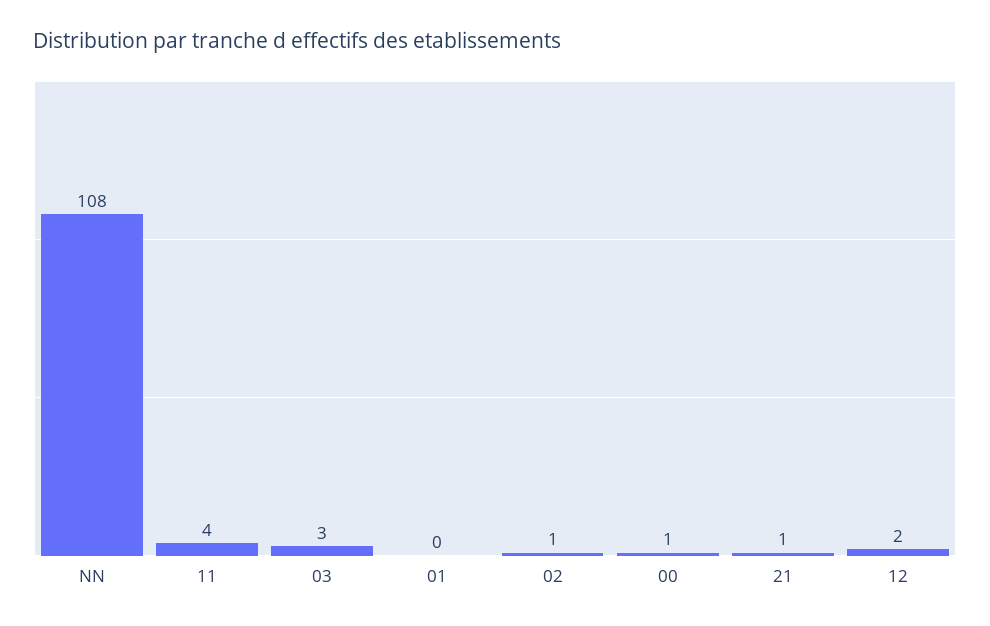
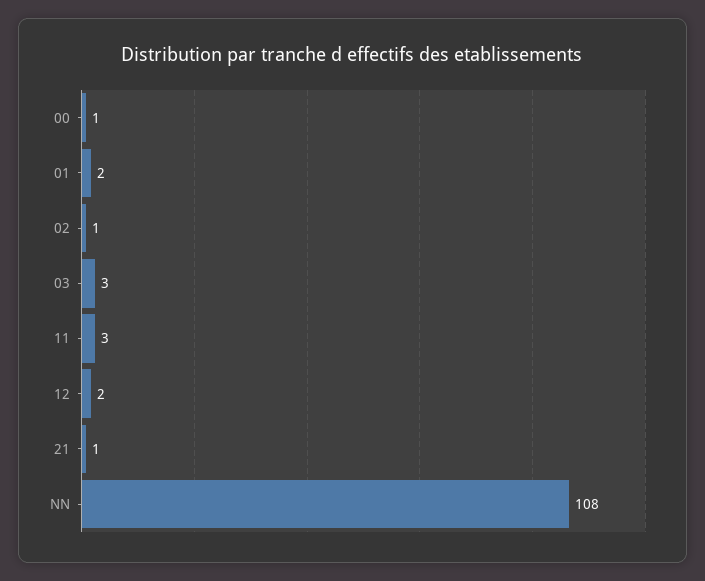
  {
    "NN": 108,
-   "11": 4,
+   "11": 3,
    "03": 3,
-   "01": 0,
+   "01": 2,
    "02": 1,
    "00": 1,
    "21": 1,
    "12": 2
  }

